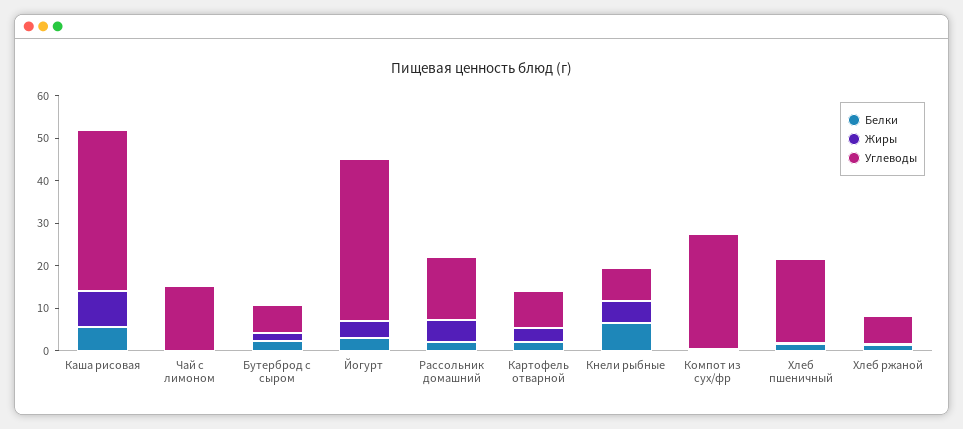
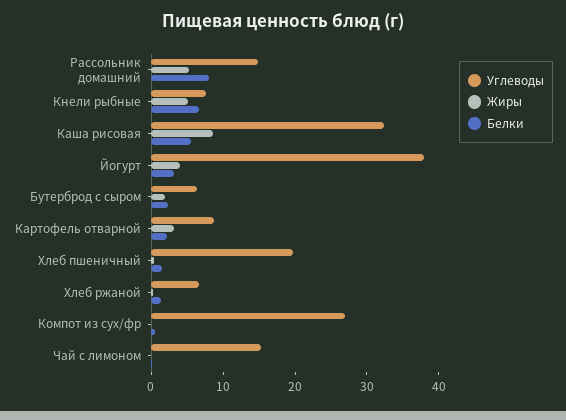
  {
    "Белки": {
      "Каша рисовая": 6,
      "Чай с лимоном": 0,
      "Бутерброд с сыром": 2,
      "Йогурт": 4,
-     "Рассольник домашний": 2,
+     "Рассольник домашний": 8,
      "Картофель отварной": 2,
      "Кнели рыбные": 6,
      "Компот из сух/фр": 0,
      "Хлеб пшеничный": 2,
      "Хлеб ржаной": 2
    },
    "Жиры": {
      "Каша рисовая": 8,
      "Чай с лимоном": 0,
      "Бутерброд с сыром": 2,
      "Йогурт": 4,
      "Рассольник домашний": 6,
      "Картофель отварной": 4,
      "Кнели рыбные": 6,
      "Компот из сух/фр": 0,
      "Хлеб пшеничный": 0,
      "Хлеб ржаной": 0
    },
    "Углеводы": {
-     "Каша рисовая": 38,
+     "Каша рисовая": 32,
      "Чай с лимоном": 16,
      "Бутерброд с сыром": 6,
      "Йогурт": 38,
      "Рассольник домашний": 14,
      "Картофель отварной": 8,
      "Кнели рыбные": 8,
      "Компот из сух/фр": 28,
      "Хлеб пшеничный": 20,
      "Хлеб ржаной": 6
    }
  }

